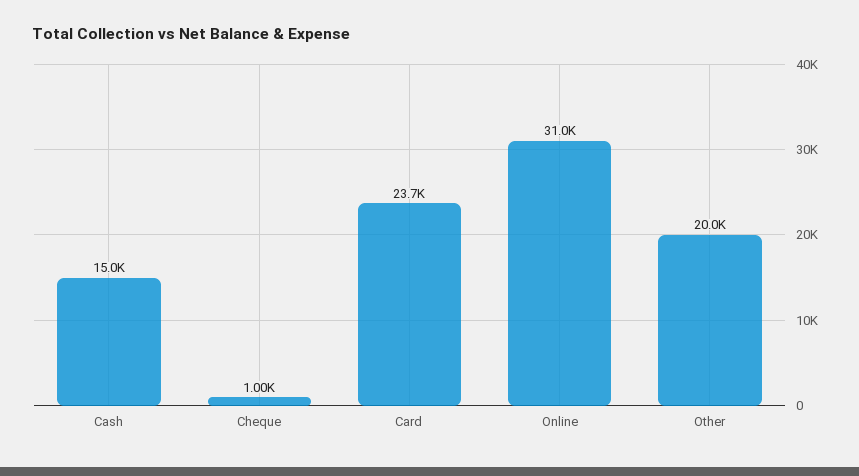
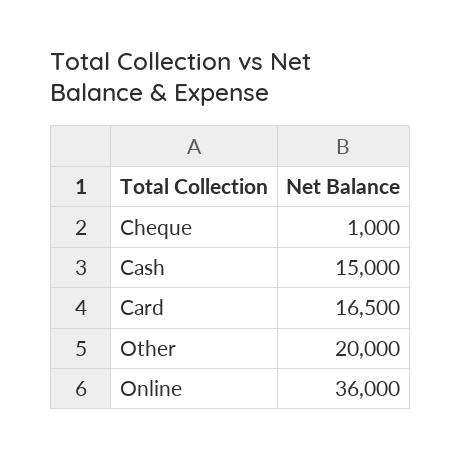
  {
    "Cash": 15000,
    "Cheque": 1000,
-   "Card": 23700,
+   "Card": 16500,
-   "Online": 31000,
+   "Online": 36000,
    "Other": 20000
  }

